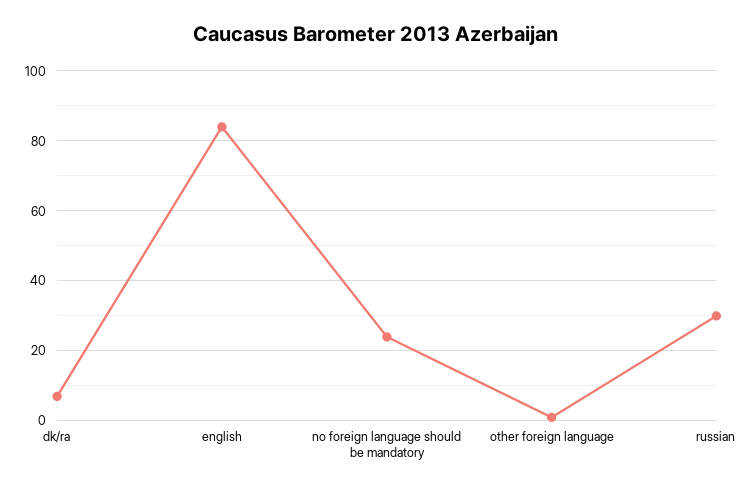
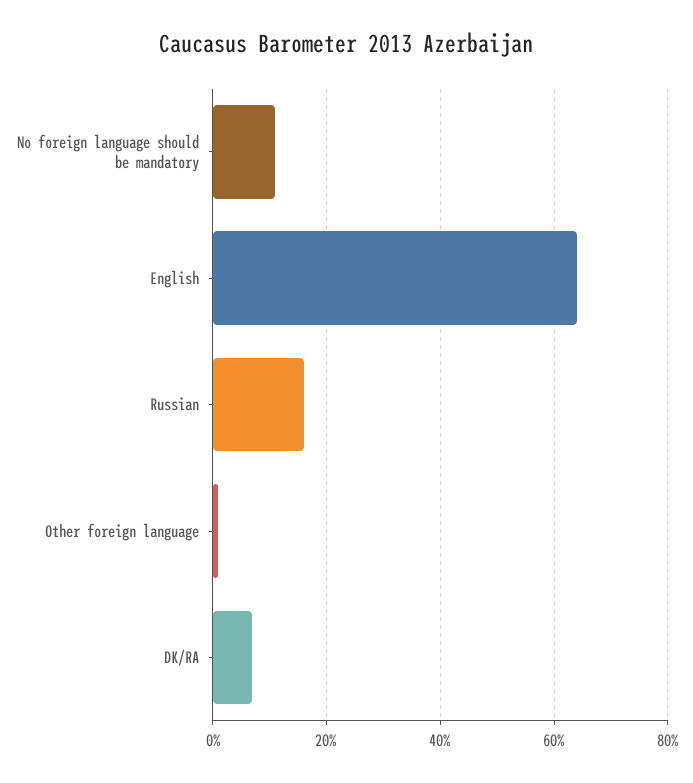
  {
    "dk/ra": 5,
-   "english": 85,
+   "english": 65,
-   "no foreign language should be mandatory": 25,
+   "no foreign language should be mandatory": 10,
    "other foreign language": 0,
-   "russian": 30
+   "russian": 15
  }

